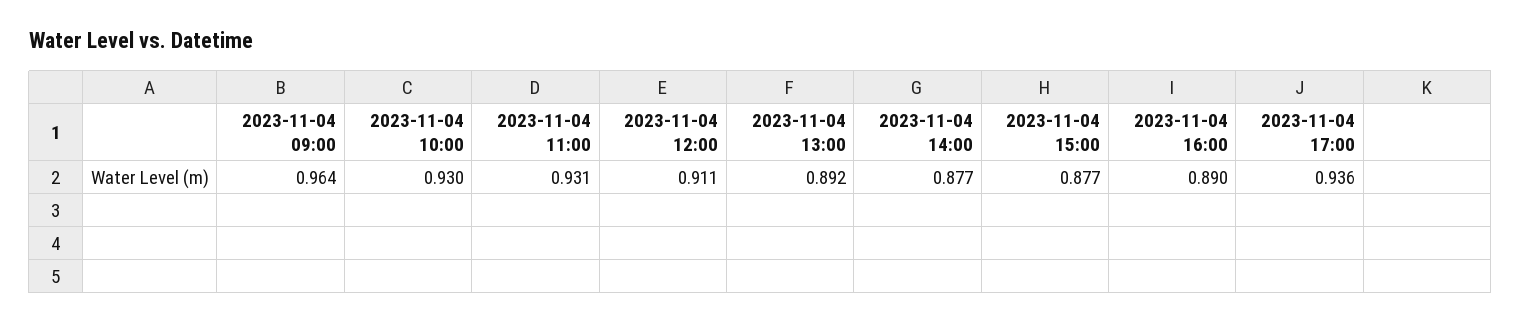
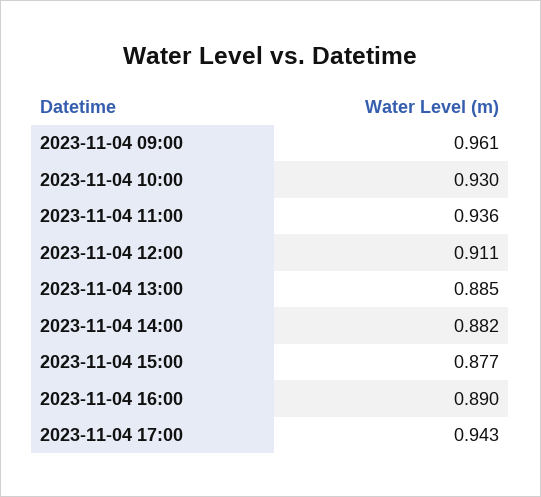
  {
-   "2023-11-04 09:00": 0.964,
+   "2023-11-04 09:00": 0.961,
    "2023-11-04 10:00": 0.93,
-   "2023-11-04 11:00": 0.931,
+   "2023-11-04 11:00": 0.936,
    "2023-11-04 12:00": 0.911,
-   "2023-11-04 13:00": 0.892,
+   "2023-11-04 13:00": 0.885,
-   "2023-11-04 14:00": 0.877,
+   "2023-11-04 14:00": 0.882,
    "2023-11-04 15:00": 0.877,
    "2023-11-04 16:00": 0.89,
-   "2023-11-04 17:00": 0.936
+   "2023-11-04 17:00": 0.943
  }

